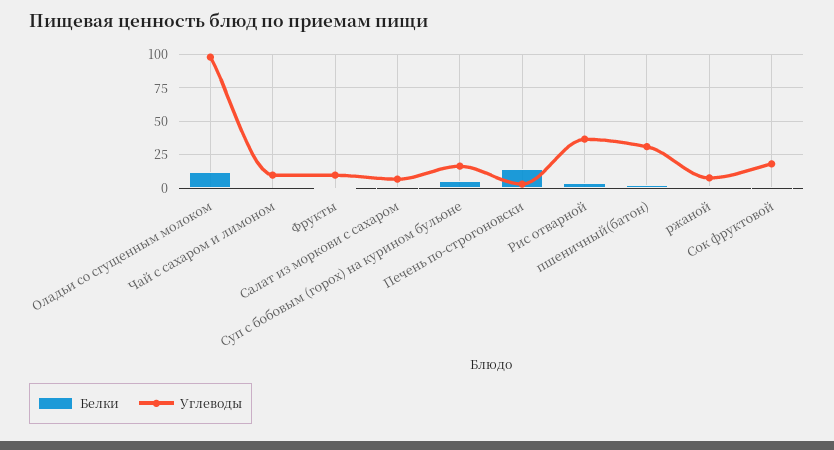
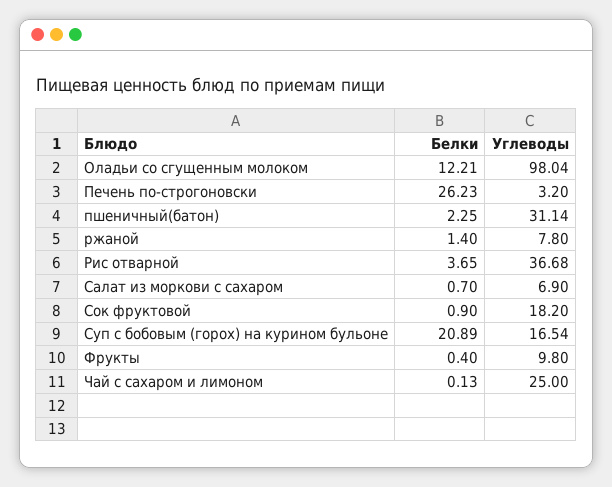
  {
    "Белки": {
      "Оладьи со сгущенным молоком": 12.21,
      "Чай с сахаром и лимоном": 0.13,
      "Фрукты": 0.4,
      "Салат из моркови с сахаром": 0.7,
-     "Суп с бобовым (горох) на курином бульоне": 5,
+     "Суп с бобовым (горох) на курином бульоне": 20.89,
-     "Печень по-строгоновски": 15,
+     "Печень по-строгоновски": 26.23,
      "Рис отварной": 3.65,
      "пшеничный(батон)": 2.25,
      "ржаной": 1.4,
      "Сок фруктовой": 0.9
    },
    "Углеводы": {
      "Оладьи со сгущенным молоком": 98.04,
-     "Чай с сахаром и лимоном": 10,
+     "Чай с сахаром и лимоном": 25,
      "Фрукты": 9.8,
      "Салат из моркови с сахаром": 6.9,
      "Суп с бобовым (горох) на курином бульоне": 16.54,
      "Печень по-строгоновски": 3.2,
      "Рис отварной": 36.68,
      "пшеничный(батон)": 31.14,
      "ржаной": 7.8,
      "Сок фруктовой": 18.2
    }
  }

